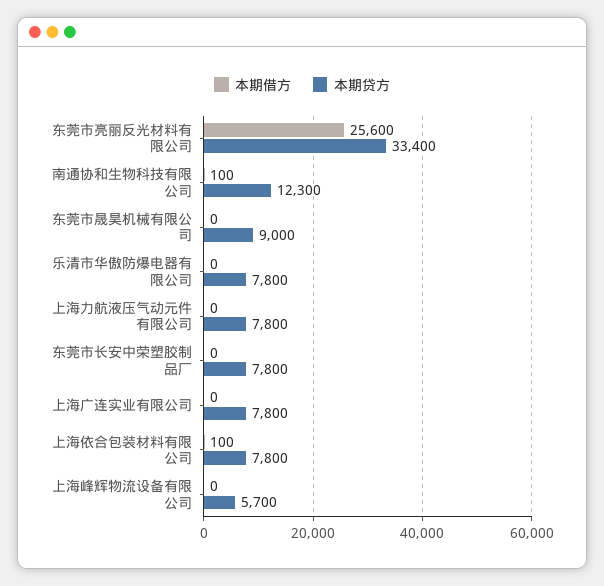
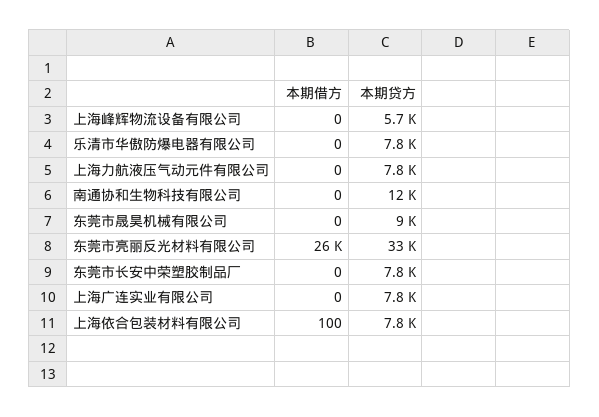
  {
    "本期借方": {
      "东莞市亮丽反光材料有限公司": 25600,
-     "南通协和生物科技有限公司": 100,
+     "南通协和生物科技有限公司": 0,
      "东莞市晟昊机械有限公司": 0,
      "乐清市华傲防爆电器有限公司": 0,
      "上海力航液压气动元件有限公司": 0,
      "东莞市长安中荣塑胶制品厂": 0,
      "上海广连实业有限公司": 0,
      "上海依合包装材料有限公司": 100,
      "上海峰辉物流设备有限公司": 0
    },
    "本期贷方": {
      "东莞市亮丽反光材料有限公司": 33400,
      "南通协和生物科技有限公司": 12300,
      "东莞市晟昊机械有限公司": 9000,
      "乐清市华傲防爆电器有限公司": 7800,
      "上海力航液压气动元件有限公司": 7800,
      "东莞市长安中荣塑胶制品厂": 7800,
      "上海广连实业有限公司": 7800,
      "上海依合包装材料有限公司": 7800,
      "上海峰辉物流设备有限公司": 5700
    }
  }

